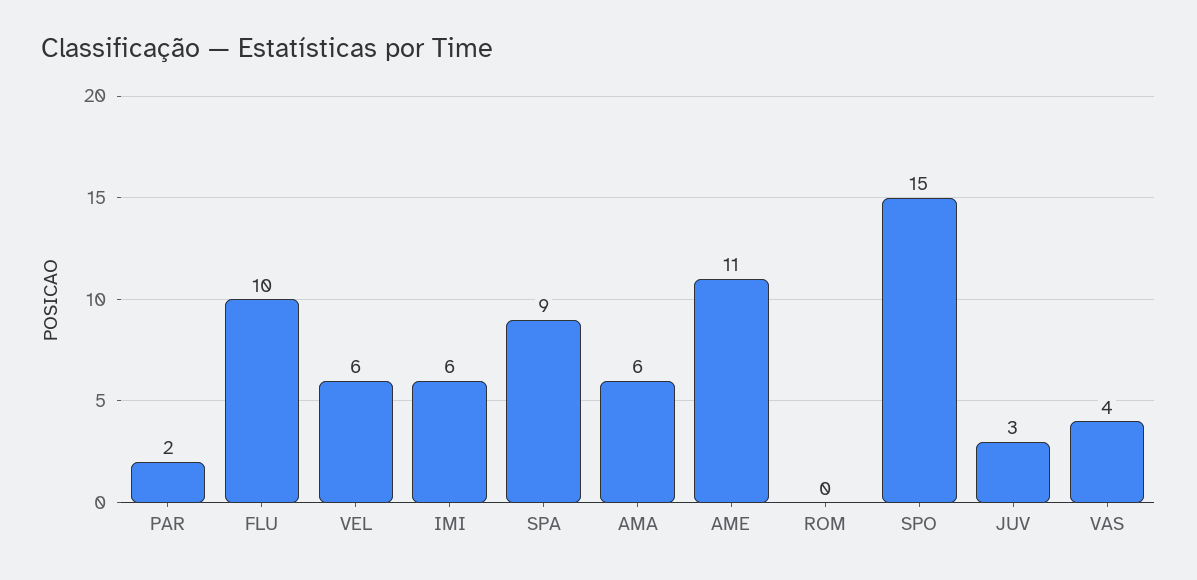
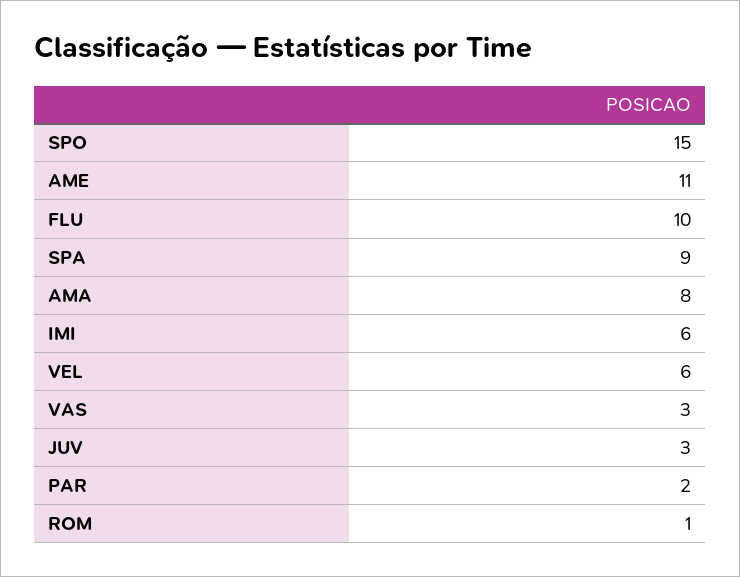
  {
    "PAR": 2,
    "FLU": 10,
    "VEL": 6,
    "IMI": 6,
    "SPA": 9,
-   "AMA": 6,
+   "AMA": 8,
    "AME": 11,
-   "ROM": 0,
+   "ROM": 1,
    "SPO": 15,
    "JUV": 3,
-   "VAS": 4
+   "VAS": 3
  }

